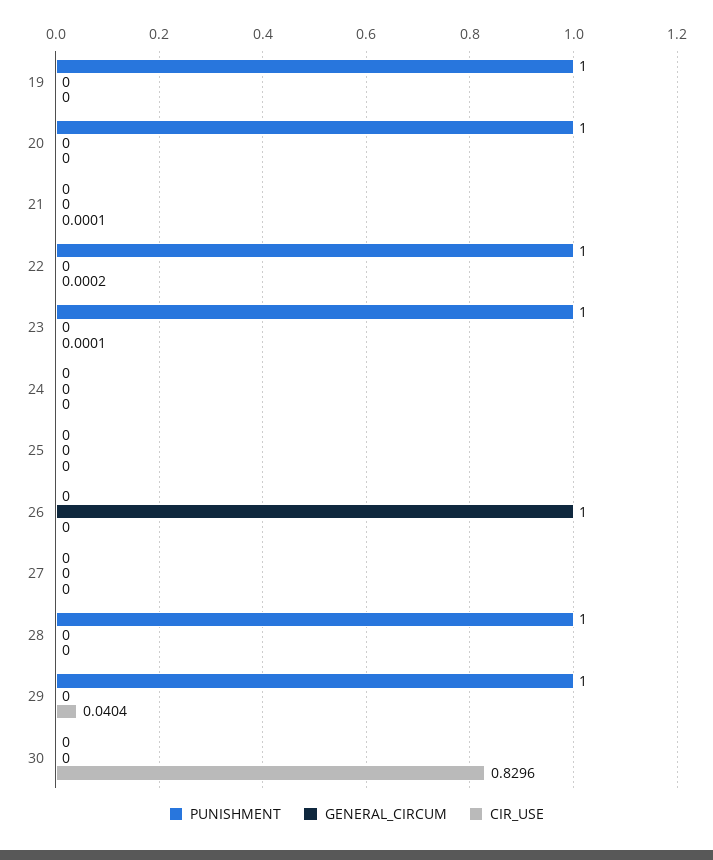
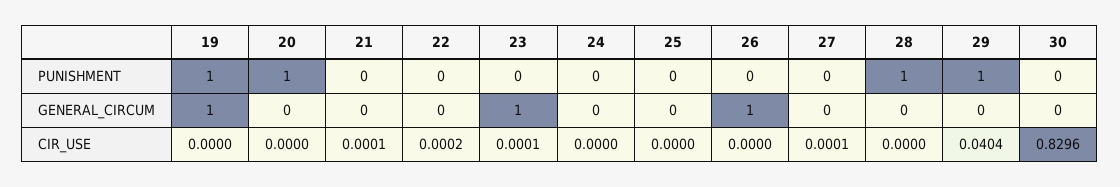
  {
    "PUNISHMENT": {
      "19": 1,
      "20": 1,
      "21": 0,
-     "22": 1,
+     "22": 0,
-     "23": 1,
+     "23": 0,
      "24": 0,
      "25": 0,
      "26": 0,
      "27": 0,
      "28": 1,
      "29": 1,
      "30": 0
    },
    "GENERAL_CIRCUM": {
-     "19": 0,
+     "19": 1,
      "20": 0,
      "21": 0,
      "22": 0,
-     "23": 0,
+     "23": 1,
      "24": 0,
      "25": 0,
      "26": 1,
      "27": 0,
      "28": 0,
      "29": 0,
      "30": 0
    },
    "CIR_USE": {
      "19": 0,
      "20": 0,
      "21": 0.0001,
      "22": 0.0002,
      "23": 0.0001,
      "24": 0,
      "25": 0,
      "26": 0,
-     "27": 0,
+     "27": 0.0001,
      "28": 0,
      "29": 0.0404,
      "30": 0.8296
    }
  }

